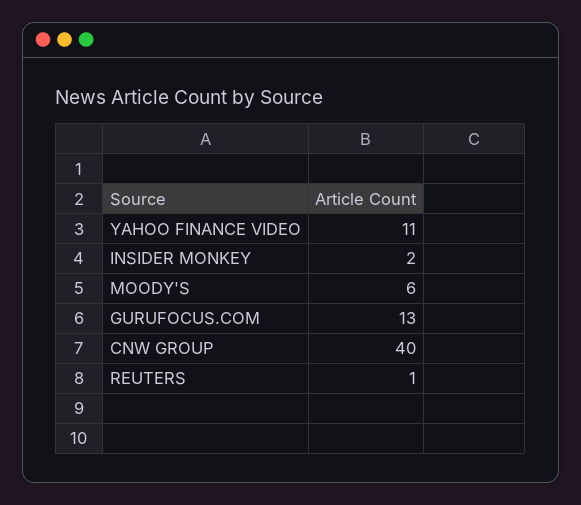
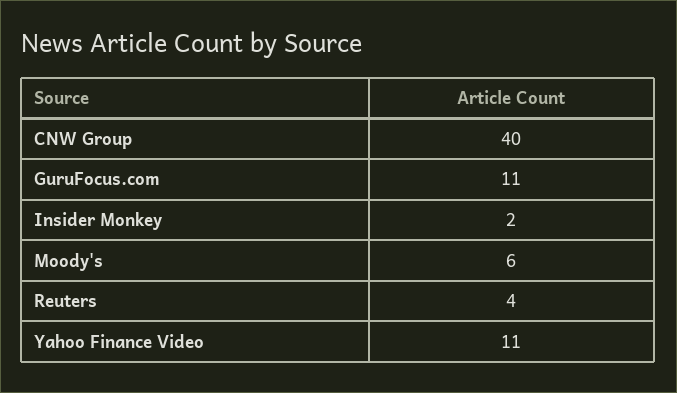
  {
    "YAHOO FINANCE VIDEO": 11,
    "INSIDER MONKEY": 2,
    "MOODY'S": 6,
-   "GURUFOCUS.COM": 13,
+   "GURUFOCUS.COM": 11,
    "CNW GROUP": 40,
-   "REUTERS": 1
+   "REUTERS": 4
  }

